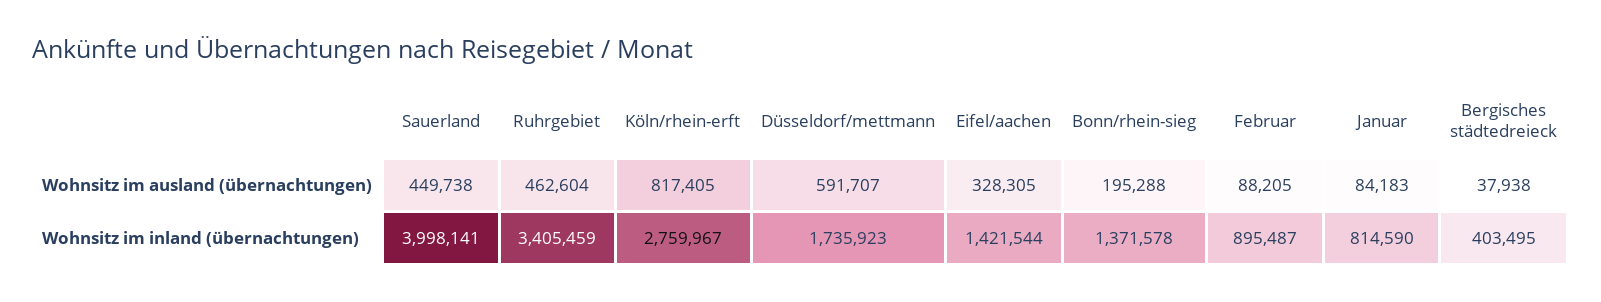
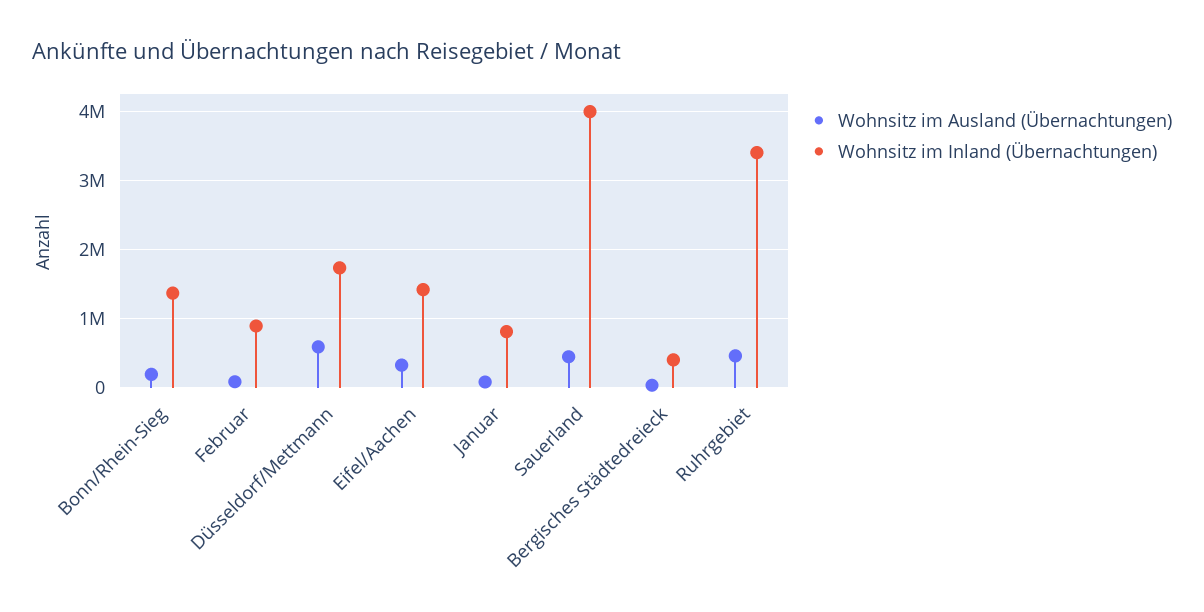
  {
    "Wohnsitz im ausland (übernachtungen)": {
      "Sauerland": 449738,
      "Ruhrgebiet": 462604,
-     "Köln/rhein-erft": 817405,
      "Düsseldorf/mettmann": 591707,
      "Eifel/aachen": 328305,
      "Bonn/rhein-sieg": 195288,
      "Februar": 88205,
      "Januar": 84183,
      "Bergisches städtedreieck": 37938
    },
    "Wohnsitz im inland (übernachtungen)": {
      "Sauerland": 3998141,
      "Ruhrgebiet": 3405459,
-     "Köln/rhein-erft": 2759967,
      "Düsseldorf/mettmann": 1735923,
      "Eifel/aachen": 1421544,
      "Bonn/rhein-sieg": 1371578,
      "Februar": 895487,
      "Januar": 814590,
      "Bergisches städtedreieck": 403495
    }
  }

